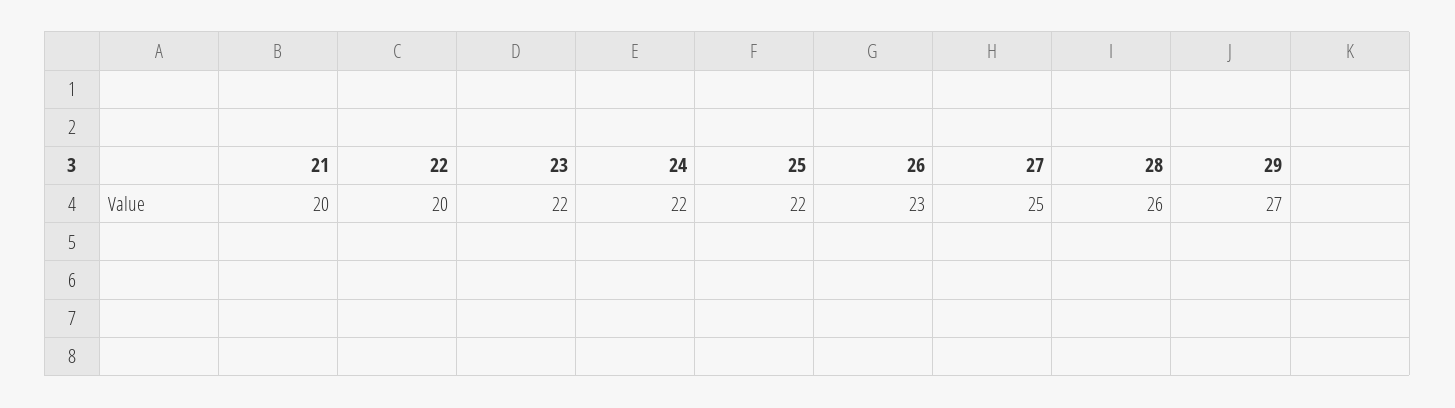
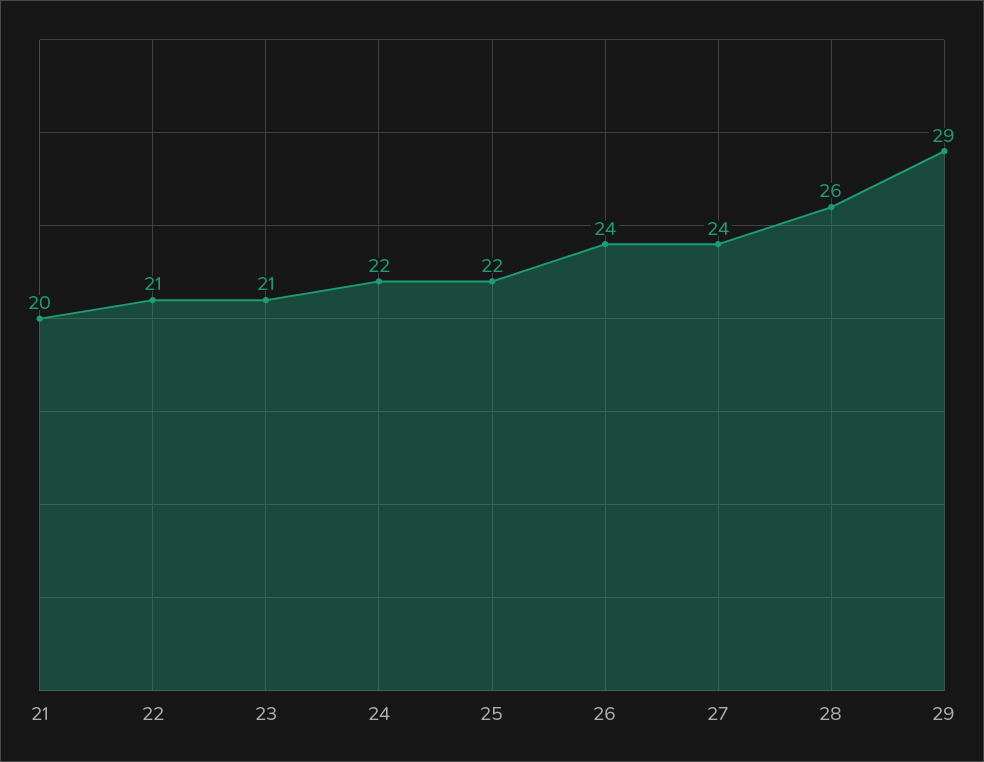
  {
    "21": 20,
-   "22": 20,
+   "22": 21,
-   "23": 22,
+   "23": 21,
    "24": 22,
    "25": 22,
-   "26": 23,
+   "26": 24,
-   "27": 25,
+   "27": 24,
    "28": 26,
-   "29": 27
+   "29": 29
  }

